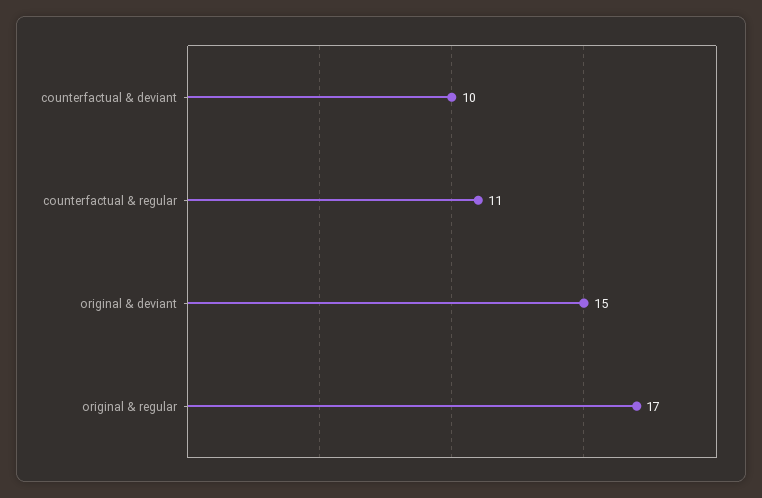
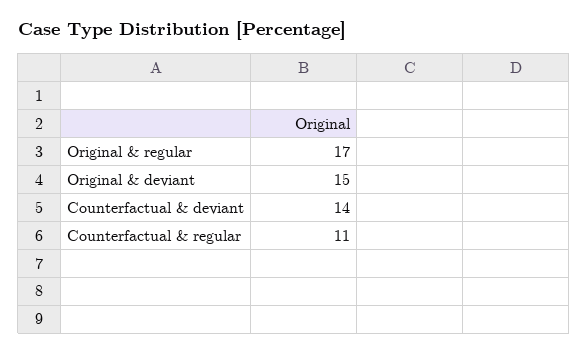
  {
-   "counterfactual & deviant": 10,
+   "counterfactual & deviant": 14,
    "counterfactual & regular": 11,
    "original & deviant": 15,
    "original & regular": 17
  }

